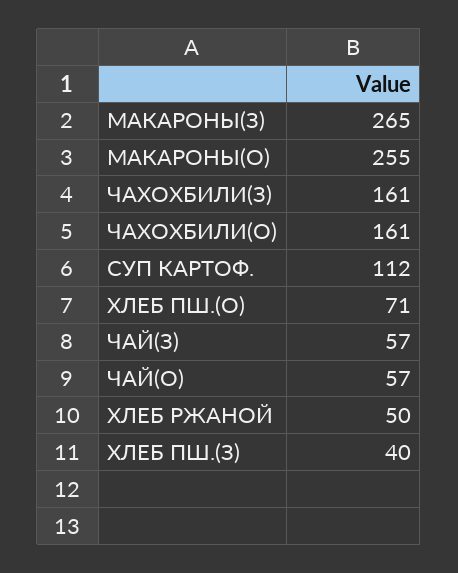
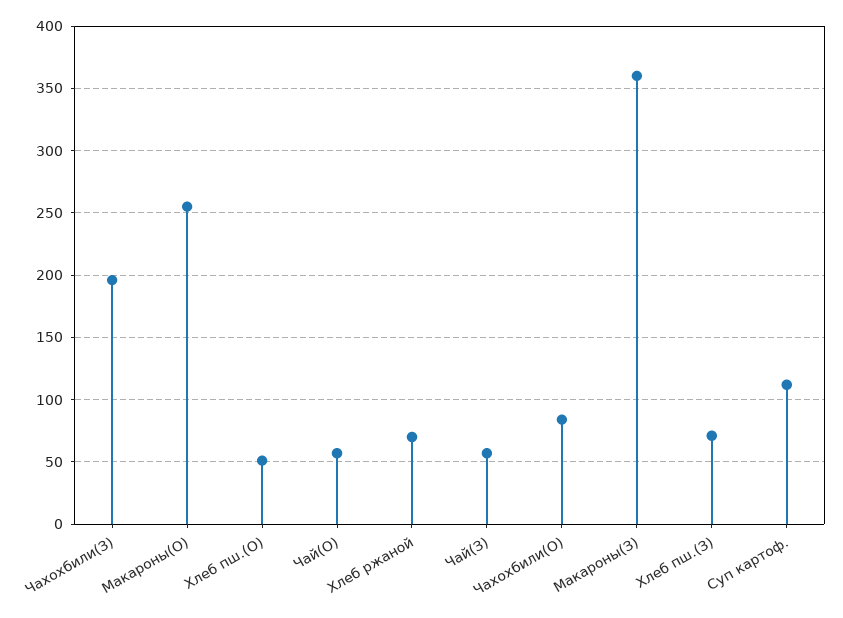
  {
-   "МАКАРОНЫ(З)": 265,
+   "МАКАРОНЫ(З)": 360,
    "МАКАРОНЫ(О)": 255,
-   "ЧАХОХБИЛИ(З)": 161,
+   "ЧАХОХБИЛИ(З)": 195,
-   "ЧАХОХБИЛИ(О)": 161,
+   "ЧАХОХБИЛИ(О)": 85,
    "СУП КАРТОФ.": 112,
-   "ХЛЕБ ПШ.(О)": 71,
+   "ХЛЕБ ПШ.(О)": 50,
    "ЧАЙ(З)": 57,
    "ЧАЙ(О)": 57,
-   "ХЛЕБ РЖАНОЙ": 50,
+   "ХЛЕБ РЖАНОЙ": 70,
-   "ХЛЕБ ПШ.(З)": 40
+   "ХЛЕБ ПШ.(З)": 70
  }

